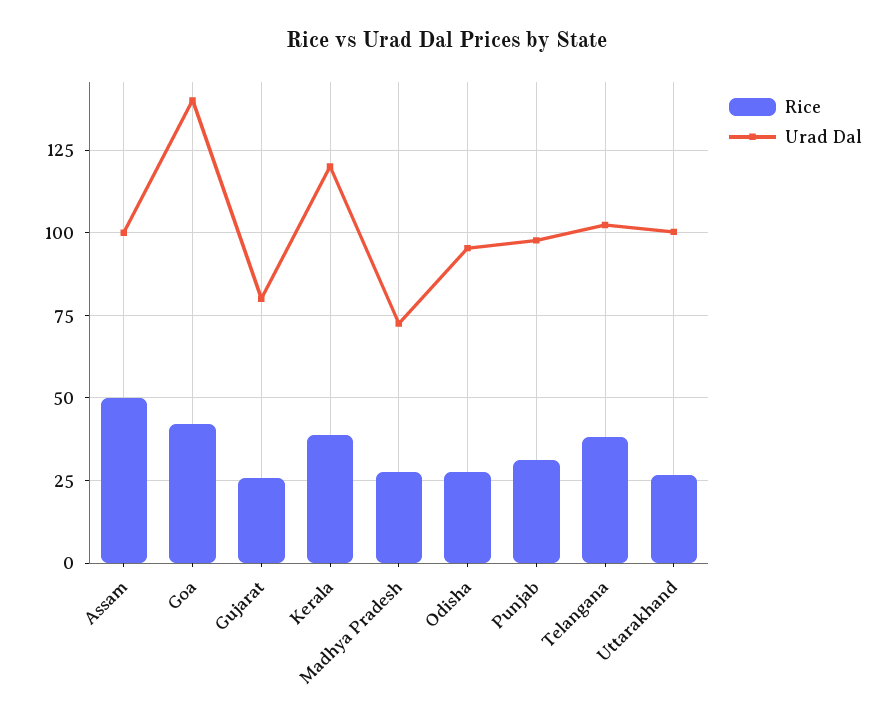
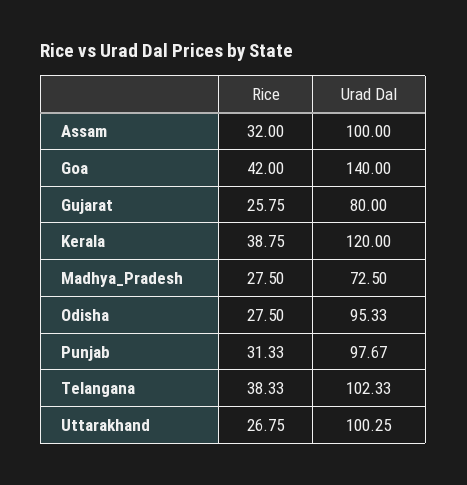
  {
    "Rice": {
-     "Assam": 50,
+     "Assam": 32,
      "Goa": 42,
      "Gujarat": 25.75,
      "Kerala": 38.75,
      "Madhya Pradesh": 27.5,
      "Odisha": 27.5,
      "Punjab": 31.33,
      "Telangana": 38.33,
      "Uttarakhand": 26.75
    },
    "Urad Dal": {
      "Assam": 100,
      "Goa": 140,
      "Gujarat": 80,
      "Kerala": 120,
      "Madhya Pradesh": 72.5,
      "Odisha": 95.33,
      "Punjab": 97.67,
      "Telangana": 102.33,
      "Uttarakhand": 100.25
    }
  }

